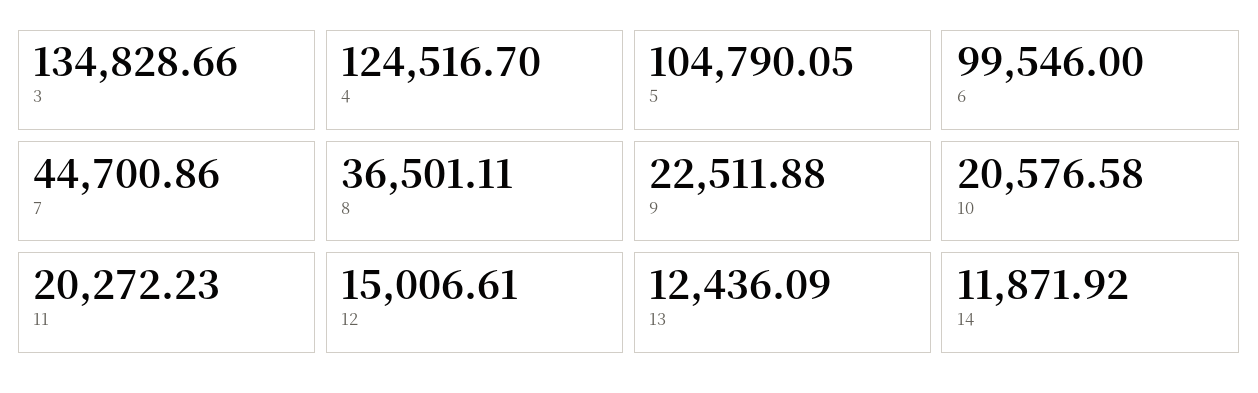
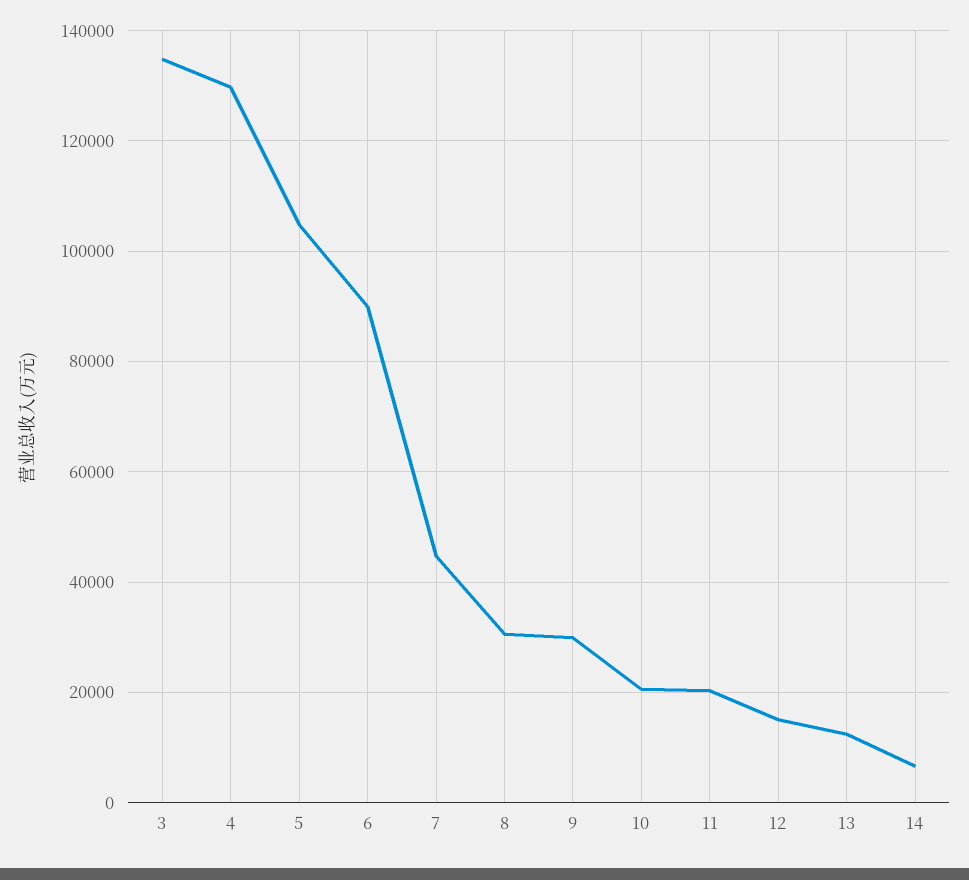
  {
    "3": 134828.66,
-   "4": 124516.7,
+   "4": 130000,
    "5": 104790.05,
-   "6": 99546,
+   "6": 90000,
    "7": 44700.86,
-   "8": 36501.11,
+   "8": 30000,
-   "9": 22511.88,
+   "9": 30000,
    "10": 20576.58,
    "11": 20272.23,
    "12": 15006.61,
    "13": 12436.09,
-   "14": 11871.92
+   "14": 6000
  }

